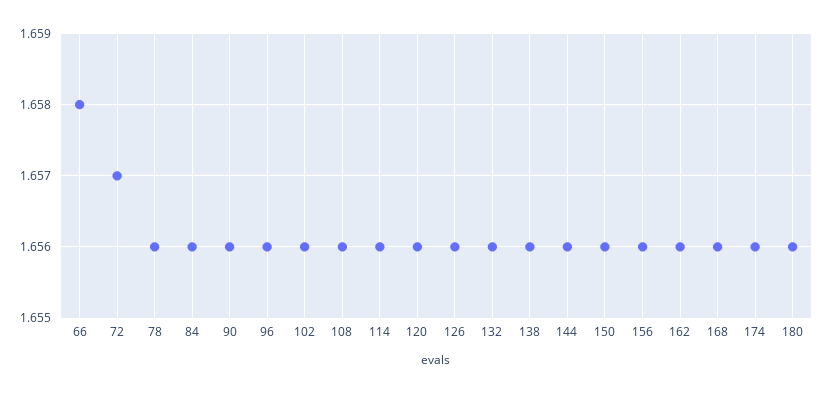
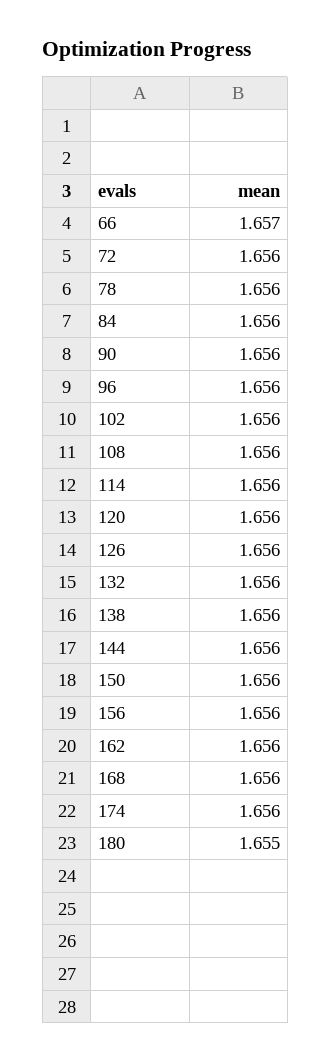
  {
-   "66": 1.658,
+   "66": 1.657,
-   "72": 1.657,
+   "72": 1.656,
    "78": 1.656,
    "84": 1.656,
    "90": 1.656,
    "96": 1.656,
    "102": 1.656,
    "108": 1.656,
    "114": 1.656,
    "120": 1.656,
    "126": 1.656,
    "132": 1.656,
    "138": 1.656,
    "144": 1.656,
    "150": 1.656,
    "156": 1.656,
    "162": 1.656,
    "168": 1.656,
    "174": 1.656,
-   "180": 1.656
+   "180": 1.655
  }

